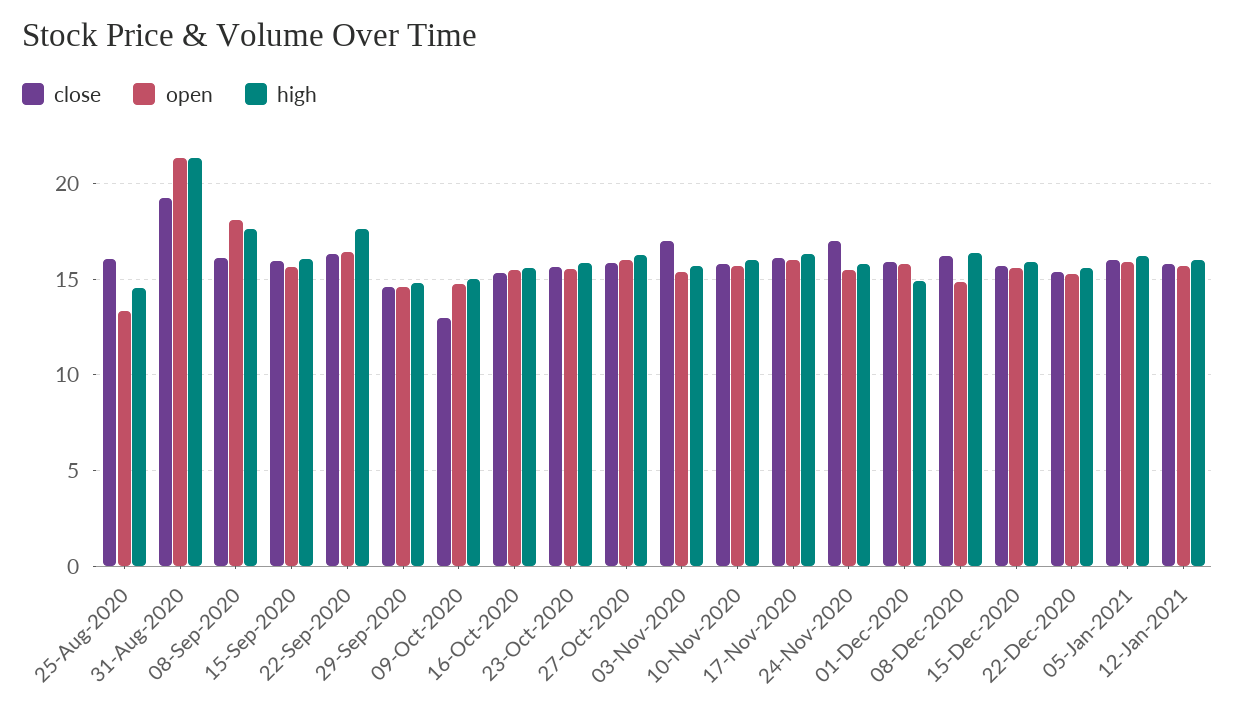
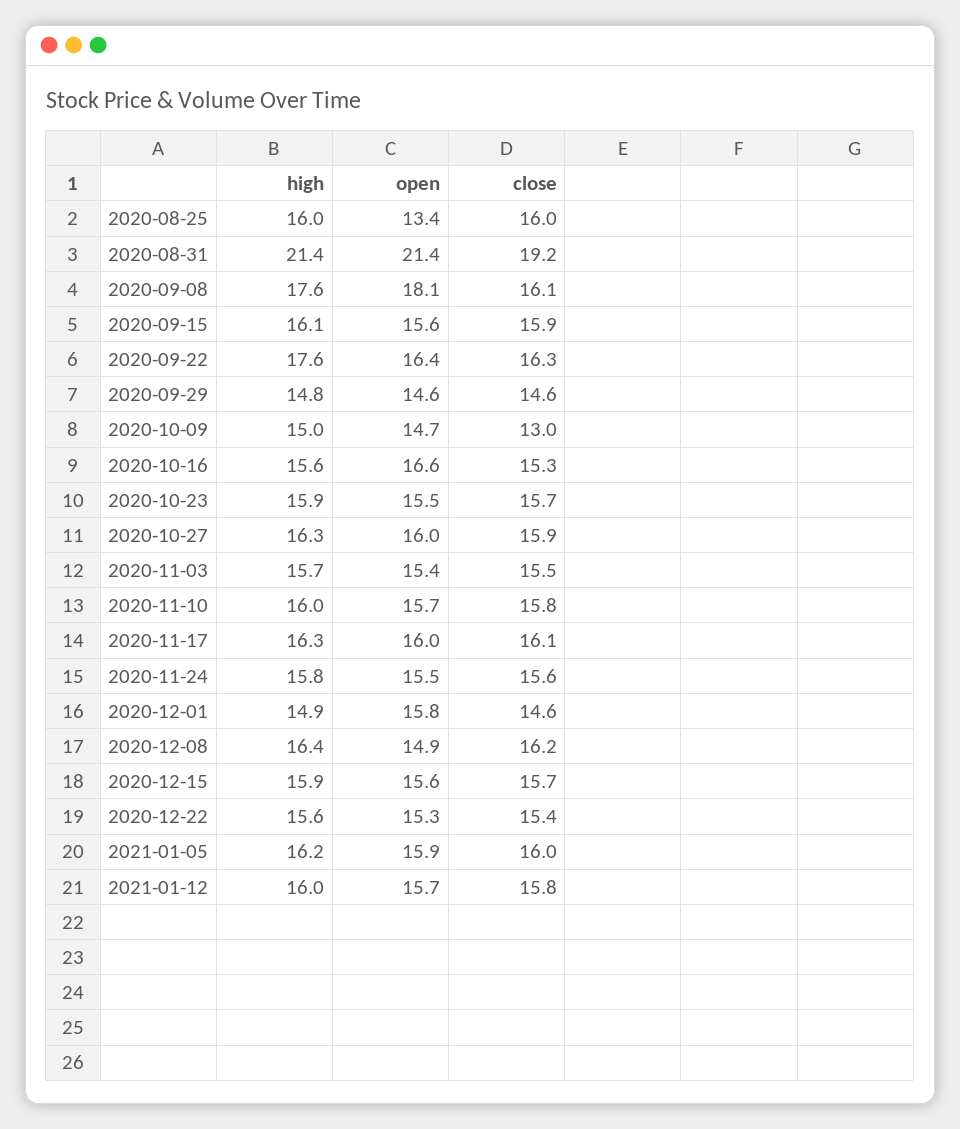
  {
    "close": {
      "25-Aug-2020": 16,
      "31-Aug-2020": 19.2,
      "08-Sep-2020": 16.1,
      "15-Sep-2020": 15.9,
      "22-Sep-2020": 16.3,
      "29-Sep-2020": 14.6,
      "09-Oct-2020": 13,
      "16-Oct-2020": 15.3,
      "23-Oct-2020": 15.7,
      "27-Oct-2020": 15.9,
-     "03-Nov-2020": 17,
+     "03-Nov-2020": 15.5,
      "10-Nov-2020": 15.8,
      "17-Nov-2020": 16.1,
-     "24-Nov-2020": 17,
+     "24-Nov-2020": 15.6,
-     "01-Dec-2020": 16,
+     "01-Dec-2020": 14.6,
      "08-Dec-2020": 16.2,
      "15-Dec-2020": 15.7,
      "22-Dec-2020": 15.4,
      "05-Jan-2021": 16,
      "12-Jan-2021": 15.8
    },
    "open": {
      "25-Aug-2020": 13.4,
      "31-Aug-2020": 21.4,
      "08-Sep-2020": 18.1,
      "15-Sep-2020": 15.6,
      "22-Sep-2020": 16.4,
      "29-Sep-2020": 14.6,
      "09-Oct-2020": 14.7,
-     "16-Oct-2020": 15.5,
+     "16-Oct-2020": 16.6,
      "23-Oct-2020": 15.5,
      "27-Oct-2020": 16,
      "03-Nov-2020": 15.4,
      "10-Nov-2020": 15.7,
      "17-Nov-2020": 16,
      "24-Nov-2020": 15.5,
      "01-Dec-2020": 15.8,
      "08-Dec-2020": 14.9,
      "15-Dec-2020": 15.6,
      "22-Dec-2020": 15.3,
      "05-Jan-2021": 15.9,
      "12-Jan-2021": 15.7
    },
    "high": {
-     "25-Aug-2020": 14.5,
+     "25-Aug-2020": 16,
      "31-Aug-2020": 21.4,
      "08-Sep-2020": 17.6,
      "15-Sep-2020": 16.1,
      "22-Sep-2020": 17.6,
      "29-Sep-2020": 14.8,
      "09-Oct-2020": 15,
      "16-Oct-2020": 15.6,
      "23-Oct-2020": 15.9,
      "27-Oct-2020": 16.3,
      "03-Nov-2020": 15.7,
      "10-Nov-2020": 16,
      "17-Nov-2020": 16.3,
      "24-Nov-2020": 15.8,
      "01-Dec-2020": 14.9,
      "08-Dec-2020": 16.4,
      "15-Dec-2020": 15.9,
      "22-Dec-2020": 15.6,
      "05-Jan-2021": 16.2,
      "12-Jan-2021": 16
    }
  }

